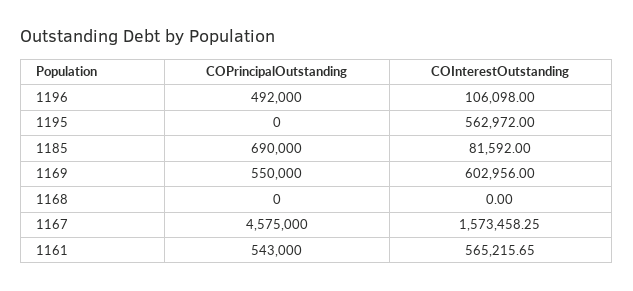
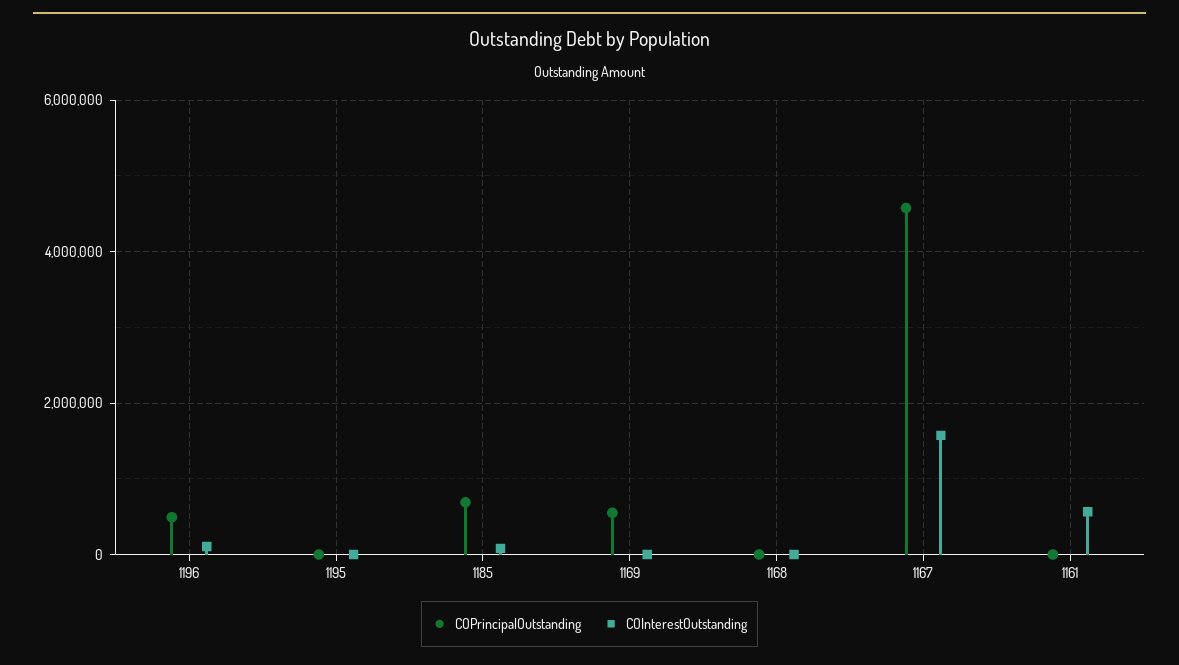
  {
    "COPrincipalOutstanding": {
      "1196": 492000,
      "1195": 0,
      "1185": 690000,
      "1169": 550000,
      "1168": 0,
      "1167": 4575000,
-     "1161": 543000
+     "1161": 0
    },
    "COInterestOutstanding": {
      "1196": 106098,
-     "1195": 562972,
+     "1195": 0,
      "1185": 81592,
-     "1169": 602956,
+     "1169": 0,
      "1168": 0,
      "1167": 1573458.25,
      "1161": 565215.65
    }
  }

